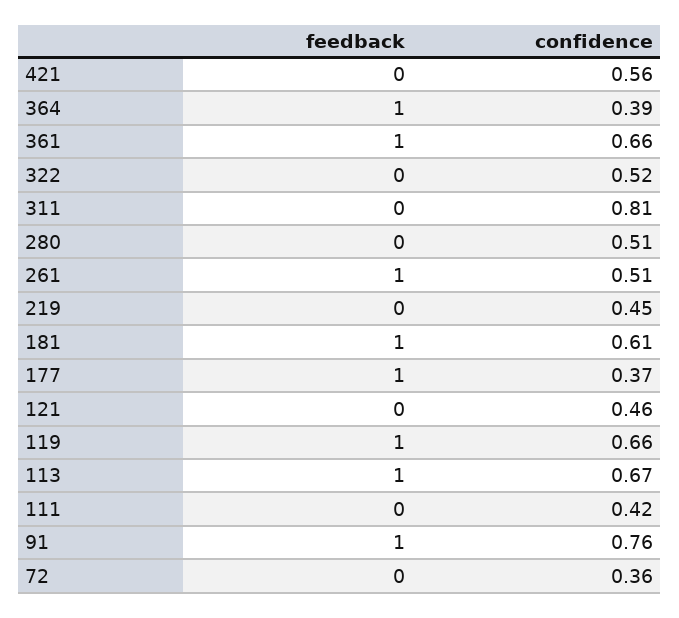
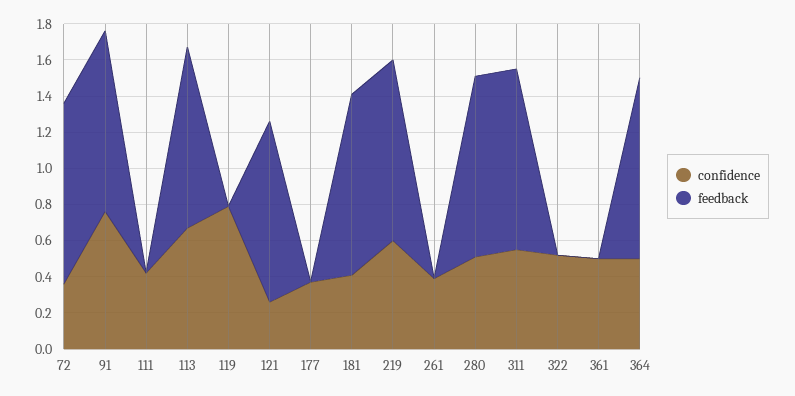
  {
    "feedback": {
-     "421": 0,
      "364": 1,
-     "361": 1,
+     "361": 0,
      "322": 0,
-     "311": 0,
+     "311": 1,
-     "280": 0,
+     "280": 1,
-     "261": 1,
+     "261": 0,
-     "219": 0,
+     "219": 1,
      "181": 1,
-     "177": 1,
+     "177": 0,
-     "121": 0,
+     "121": 1,
-     "119": 1,
+     "119": 0,
      "113": 1,
      "111": 0,
      "91": 1,
-     "72": 0
+     "72": 1
    },
    "confidence": {
-     "421": 0.56,
-     "364": 0.39,
+     "364": 0.5,
-     "361": 0.66,
+     "361": 0.5,
      "322": 0.52,
-     "311": 0.81,
+     "311": 0.55,
      "280": 0.51,
-     "261": 0.51,
+     "261": 0.4,
-     "219": 0.45,
+     "219": 0.6,
-     "181": 0.61,
+     "181": 0.4,
      "177": 0.37,
-     "121": 0.46,
+     "121": 0.25,
-     "119": 0.66,
+     "119": 0.8,
      "113": 0.67,
      "111": 0.42,
      "91": 0.76,
      "72": 0.36
    }
  }

